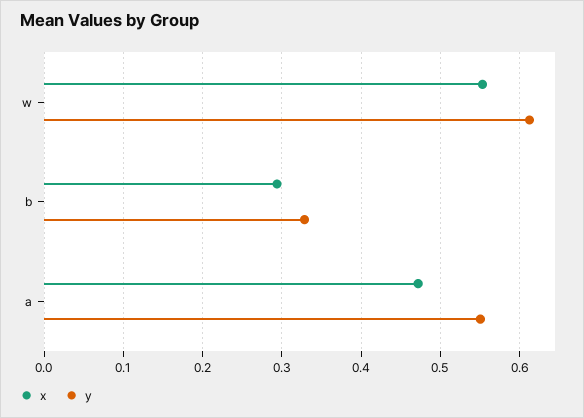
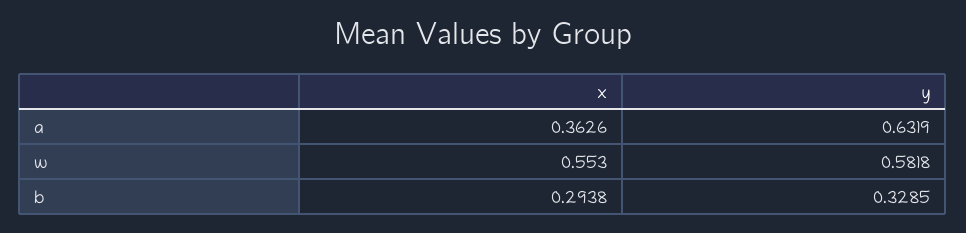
  {
    "x": {
      "w": 0.553,
      "b": 0.2938,
-     "a": 0.47
+     "a": 0.3626
    },
    "y": {
-     "w": 0.61,
+     "w": 0.5818,
      "b": 0.3285,
-     "a": 0.55
+     "a": 0.6319
    }
  }

